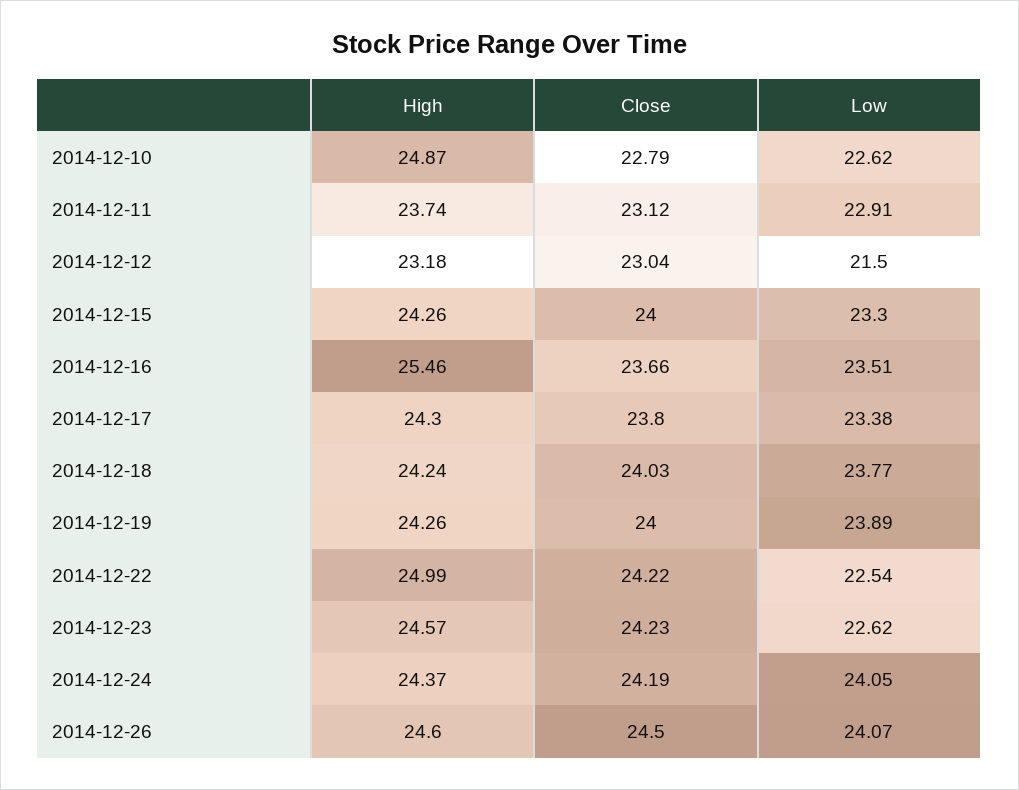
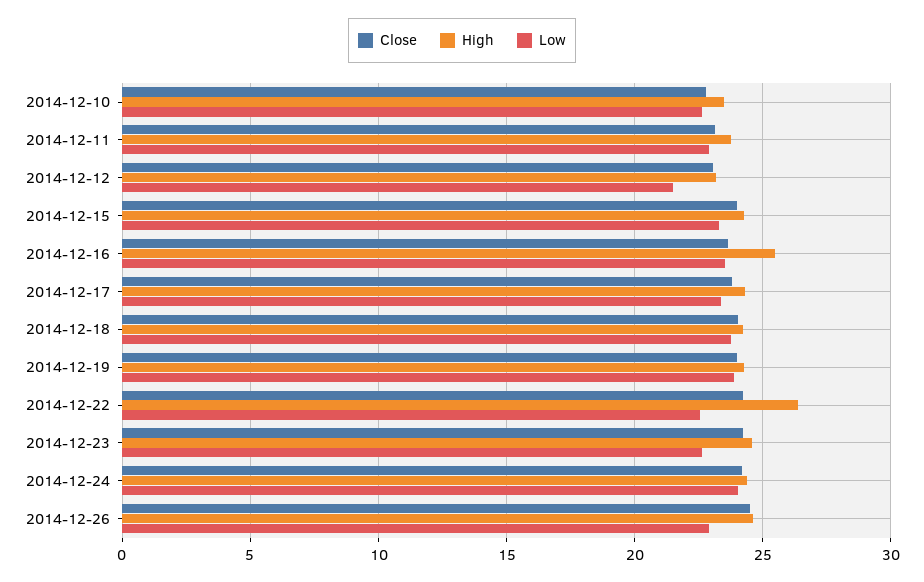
  {
    "High": {
-     "2014-12-10": 24.87,
+     "2014-12-10": 23.5,
      "2014-12-11": 23.74,
      "2014-12-12": 23.18,
      "2014-12-15": 24.26,
      "2014-12-16": 25.46,
      "2014-12-17": 24.3,
      "2014-12-18": 24.24,
      "2014-12-19": 24.26,
-     "2014-12-22": 24.99,
+     "2014-12-22": 26.5,
      "2014-12-23": 24.57,
      "2014-12-24": 24.37,
      "2014-12-26": 24.6
    },
    "Close": {
      "2014-12-10": 22.79,
      "2014-12-11": 23.12,
      "2014-12-12": 23.04,
      "2014-12-15": 24,
      "2014-12-16": 23.66,
      "2014-12-17": 23.8,
      "2014-12-18": 24.03,
      "2014-12-19": 24,
      "2014-12-22": 24.22,
      "2014-12-23": 24.23,
      "2014-12-24": 24.19,
      "2014-12-26": 24.5
    },
    "Low": {
      "2014-12-10": 22.62,
      "2014-12-11": 22.91,
      "2014-12-12": 21.5,
      "2014-12-15": 23.3,
      "2014-12-16": 23.51,
      "2014-12-17": 23.38,
      "2014-12-18": 23.77,
      "2014-12-19": 23.89,
      "2014-12-22": 22.54,
      "2014-12-23": 22.62,
      "2014-12-24": 24.05,
-     "2014-12-26": 24.07
+     "2014-12-26": 23
    }
  }

